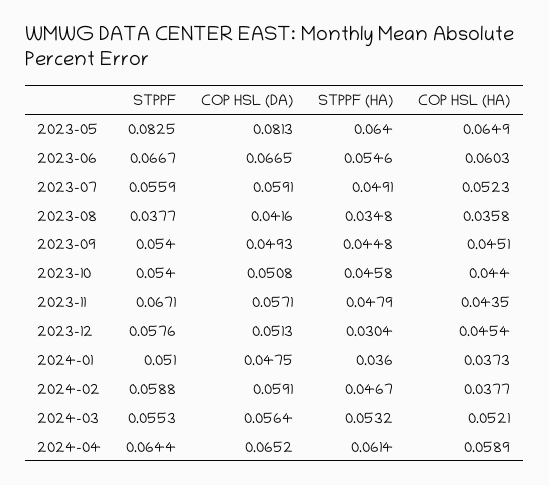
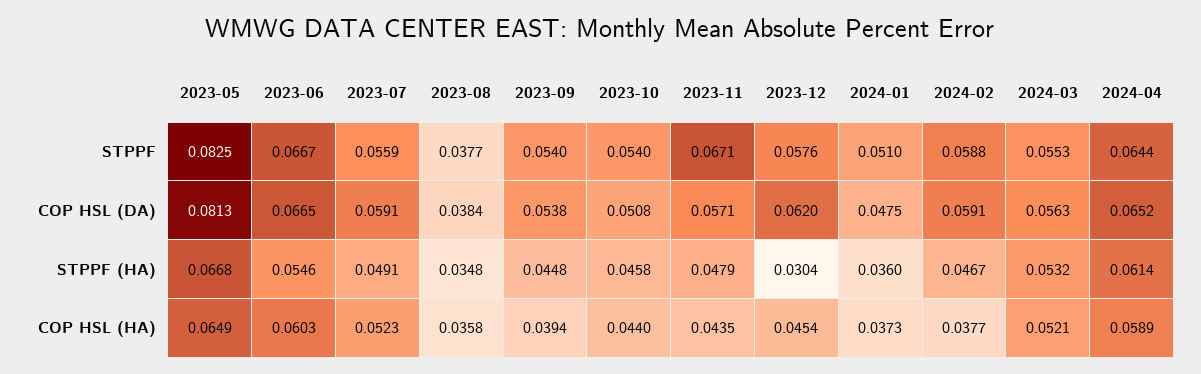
  {
    "STPPF": {
      "2023-05": 0.0825,
      "2023-06": 0.0667,
      "2023-07": 0.0559,
      "2023-08": 0.0377,
      "2023-09": 0.054,
      "2023-10": 0.054,
      "2023-11": 0.0671,
      "2023-12": 0.0576,
      "2024-01": 0.051,
      "2024-02": 0.0588,
      "2024-03": 0.0553,
      "2024-04": 0.0644
    },
    "COP HSL (DA)": {
      "2023-05": 0.0813,
      "2023-06": 0.0665,
      "2023-07": 0.0591,
-     "2023-08": 0.0416,
+     "2023-08": 0.0384,
-     "2023-09": 0.0493,
+     "2023-09": 0.0538,
      "2023-10": 0.0508,
      "2023-11": 0.0571,
-     "2023-12": 0.0513,
+     "2023-12": 0.062,
      "2024-01": 0.0475,
      "2024-02": 0.0591,
-     "2024-03": 0.0564,
+     "2024-03": 0.0563,
      "2024-04": 0.0652
    },
    "STPPF (HA)": {
-     "2023-05": 0.064,
+     "2023-05": 0.0668,
      "2023-06": 0.0546,
      "2023-07": 0.0491,
      "2023-08": 0.0348,
      "2023-09": 0.0448,
      "2023-10": 0.0458,
      "2023-11": 0.0479,
      "2023-12": 0.0304,
      "2024-01": 0.036,
      "2024-02": 0.0467,
      "2024-03": 0.0532,
      "2024-04": 0.0614
    },
    "COP HSL (HA)": {
      "2023-05": 0.0649,
      "2023-06": 0.0603,
      "2023-07": 0.0523,
      "2023-08": 0.0358,
-     "2023-09": 0.0451,
+     "2023-09": 0.0394,
      "2023-10": 0.044,
      "2023-11": 0.0435,
      "2023-12": 0.0454,
      "2024-01": 0.0373,
      "2024-02": 0.0377,
      "2024-03": 0.0521,
      "2024-04": 0.0589
    }
  }

